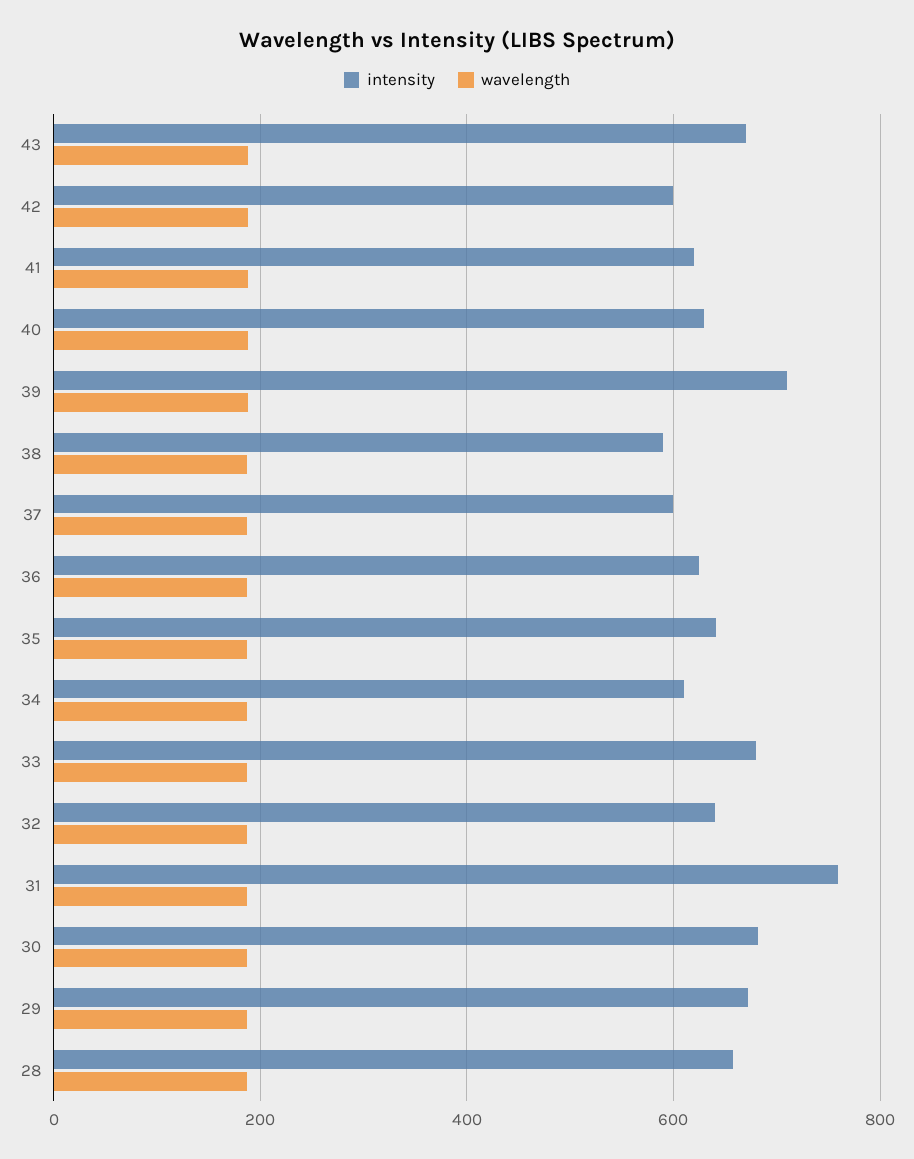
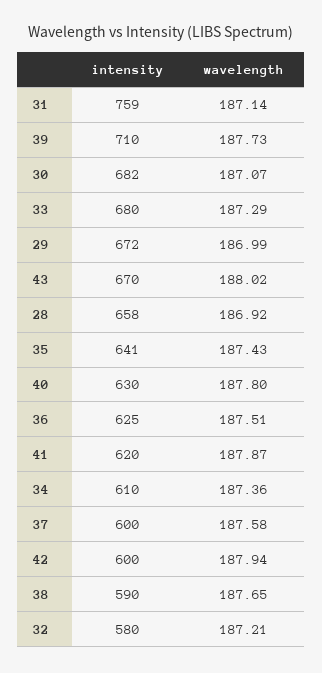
  {
    "intensity": {
      "43": 670,
      "42": 600,
      "41": 620,
      "40": 630,
      "39": 710,
      "38": 590,
      "37": 600,
      "36": 625,
      "35": 641,
      "34": 610,
      "33": 680,
-     "32": 640,
+     "32": 580,
      "31": 759,
      "30": 682,
      "29": 672,
      "28": 658
    },
    "wavelength": {
      "43": 188.02,
      "42": 187.94,
      "41": 187.87,
      "40": 187.8,
      "39": 187.73,
      "38": 187.65,
      "37": 187.58,
      "36": 187.51,
      "35": 187.43,
      "34": 187.36,
      "33": 187.29,
      "32": 187.21,
      "31": 187.14,
      "30": 187.07,
      "29": 186.99,
      "28": 186.92
    }
  }

